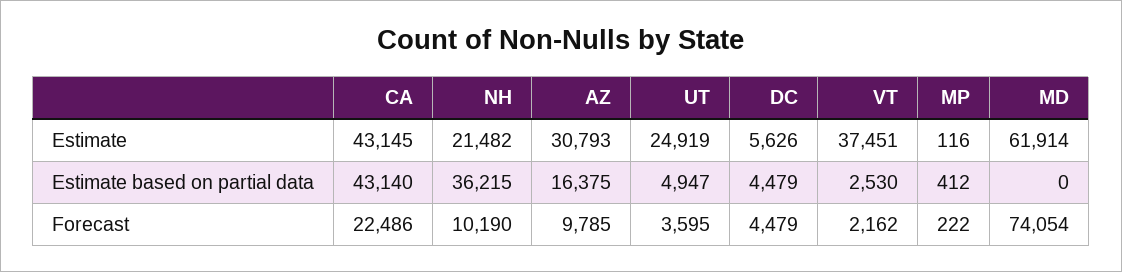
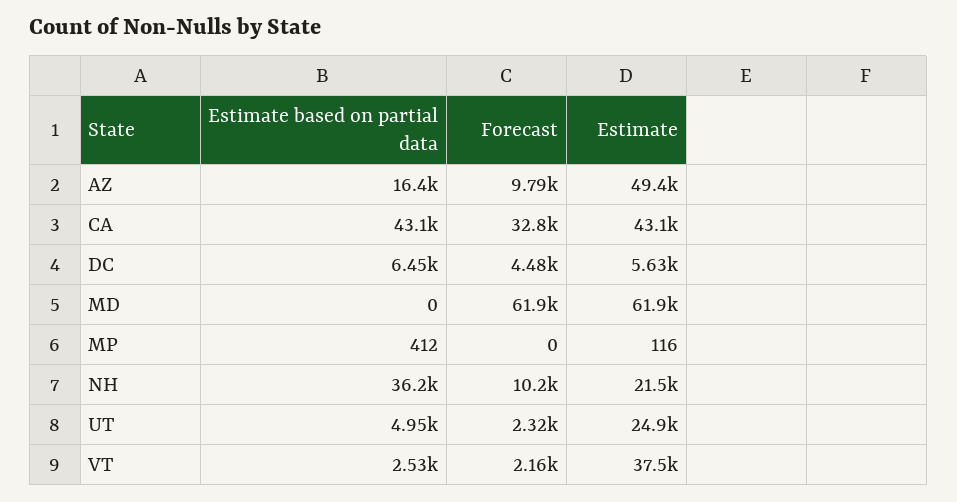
  {
    "CA": {
      "Estimate": 43145,
      "Estimate based on partial data": 43140,
-     "Forecast": 22486
+     "Forecast": 32800
    },
    "NH": {
      "Estimate": 21482,
      "Estimate based on partial data": 36215,
      "Forecast": 10190
    },
    "AZ": {
-     "Estimate": 30793,
+     "Estimate": 49400,
      "Estimate based on partial data": 16375,
      "Forecast": 9785
    },
    "UT": {
      "Estimate": 24919,
      "Estimate based on partial data": 4947,
-     "Forecast": 3595
+     "Forecast": 2320
    },
    "DC": {
      "Estimate": 5626,
-     "Estimate based on partial data": 4479,
+     "Estimate based on partial data": 6450,
      "Forecast": 4479
    },
    "VT": {
      "Estimate": 37451,
      "Estimate based on partial data": 2530,
      "Forecast": 2162
    },
    "MP": {
      "Estimate": 116,
      "Estimate based on partial data": 412,
-     "Forecast": 222
+     "Forecast": 0
    },
    "MD": {
      "Estimate": 61914,
      "Estimate based on partial data": 0,
-     "Forecast": 74054
+     "Forecast": 61900
    }
  }

